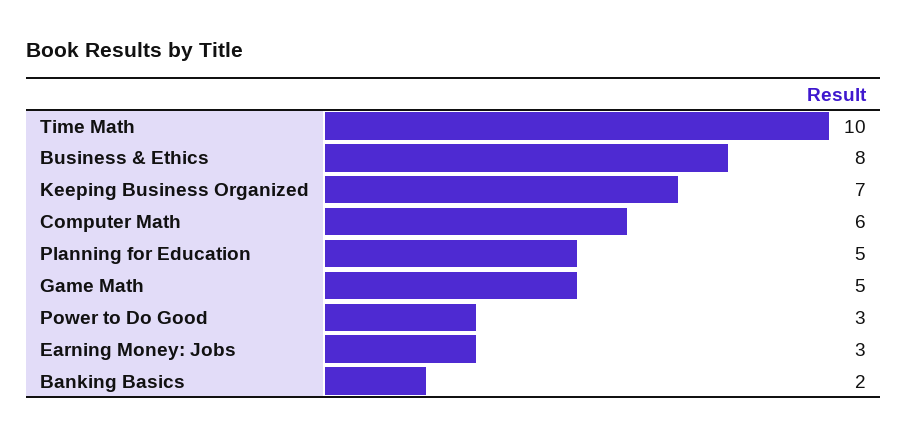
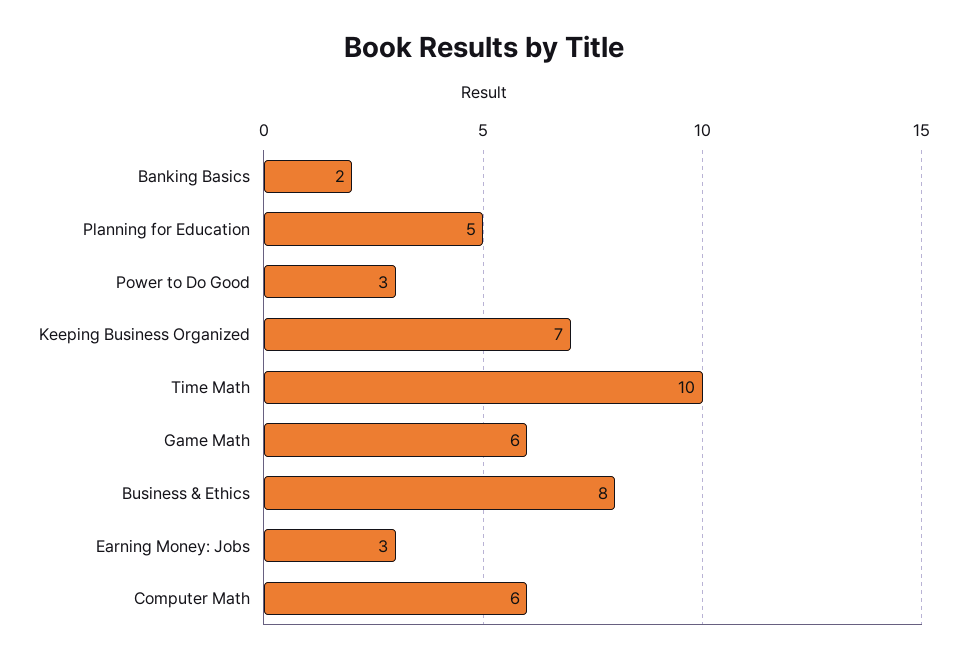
  {
    "Time Math": 10,
    "Business & Ethics": 8,
    "Keeping Business Organized": 7,
    "Computer Math": 6,
    "Planning for Education": 5,
-   "Game Math": 5,
+   "Game Math": 6,
    "Power to Do Good": 3,
    "Earning Money: Jobs": 3,
    "Banking Basics": 2
  }

